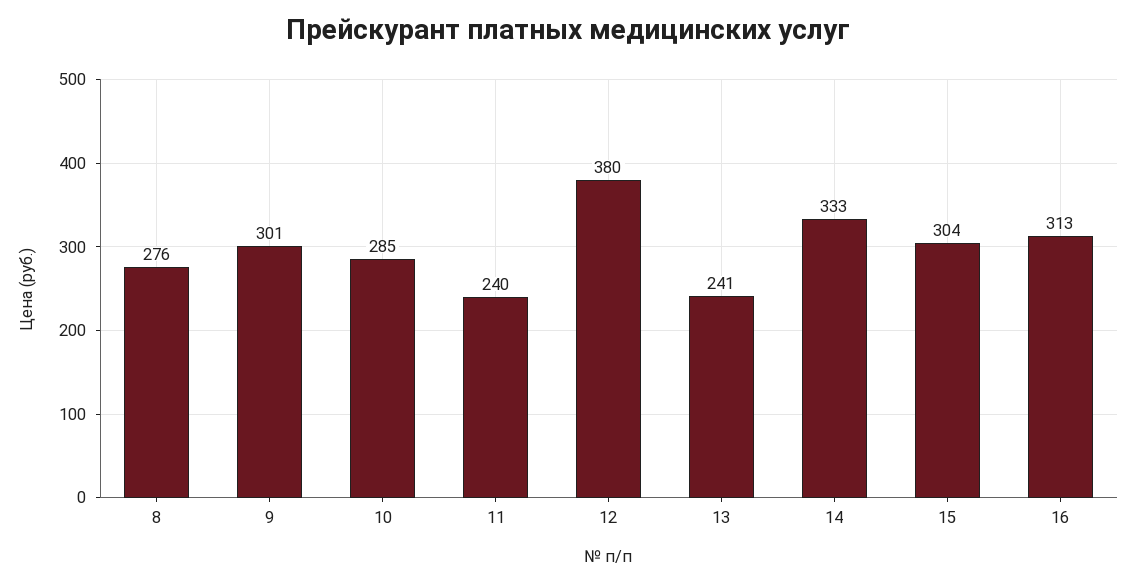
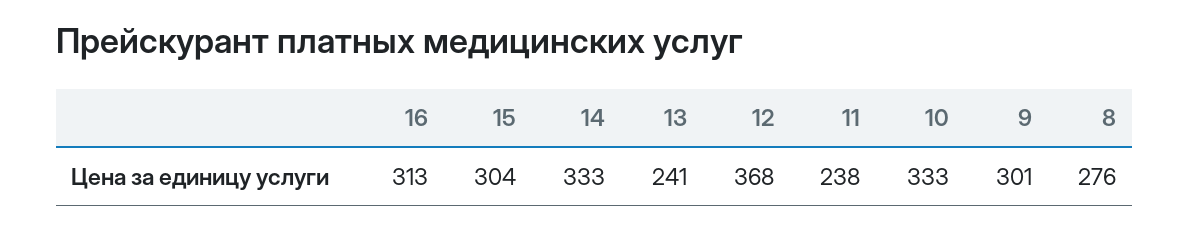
  {
    "8": 276,
    "9": 301,
-   "10": 285,
+   "10": 333,
-   "11": 240,
+   "11": 238,
-   "12": 380,
+   "12": 368,
    "13": 241,
    "14": 333,
    "15": 304,
    "16": 313
  }

